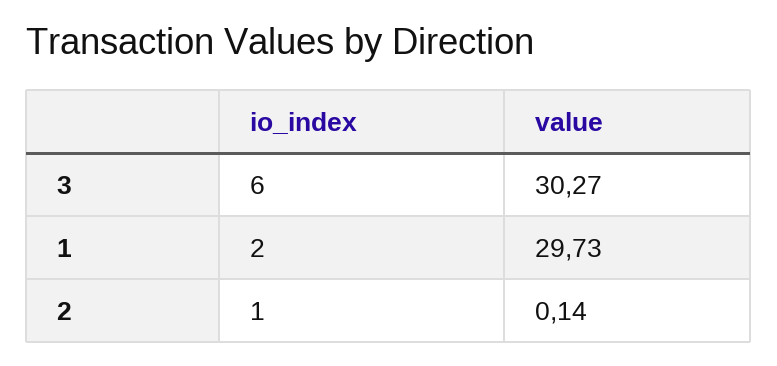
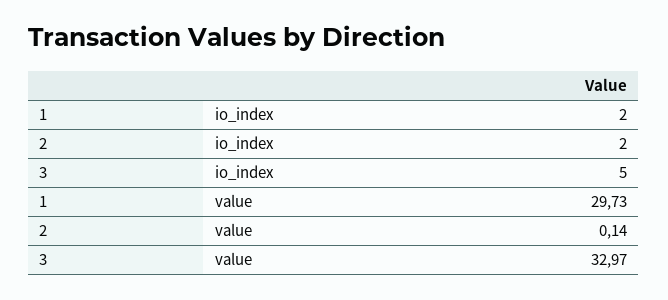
  {
    "io_index": {
-     "3": 6,
+     "3": 5,
      "1": 2,
-     "2": 1
+     "2": 2
    },
    "value": {
-     "3": 30.27,
+     "3": 32.97,
      "1": 29.73,
      "2": 0.14
    }
  }

